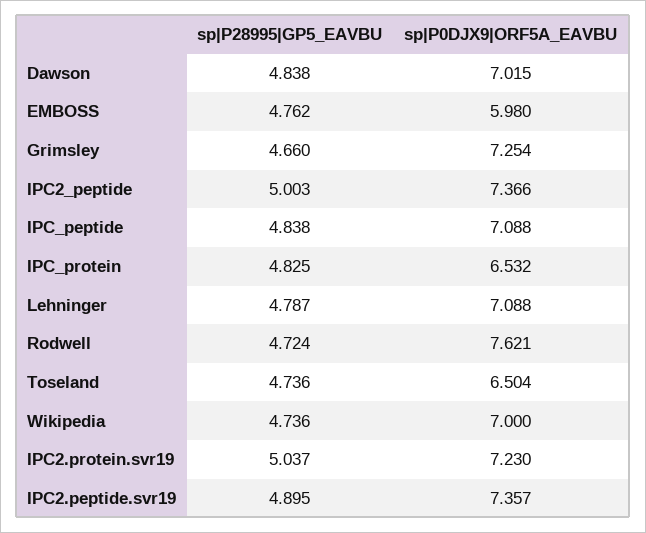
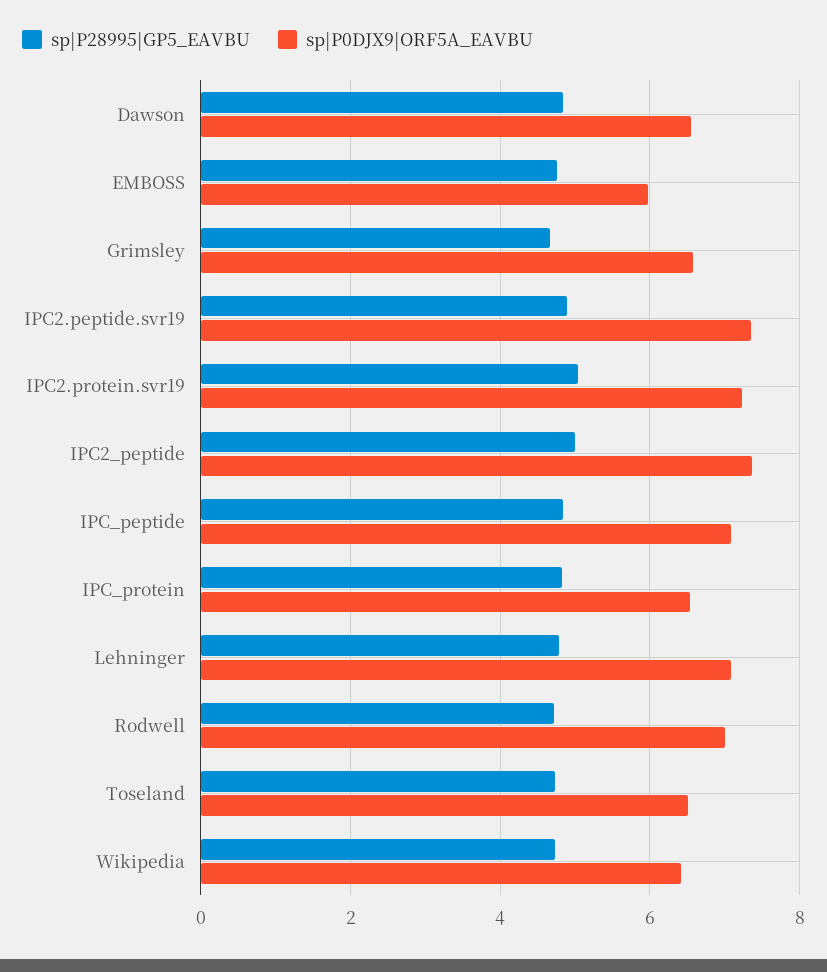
  {
    "sp|P28995|GP5_EAVBU": {
      "Dawson": 4.838,
      "EMBOSS": 4.762,
      "Grimsley": 4.66,
      "IPC2_peptide": 5.003,
      "IPC_peptide": 4.838,
      "IPC_protein": 4.825,
      "Lehninger": 4.787,
      "Rodwell": 4.724,
      "Toseland": 4.736,
      "Wikipedia": 4.736,
      "IPC2.protein.svr19": 5.037,
      "IPC2.peptide.svr19": 4.895
    },
    "sp|P0DJX9|ORF5A_EAVBU": {
-     "Dawson": 7.015,
+     "Dawson": 6.6,
      "EMBOSS": 5.98,
-     "Grimsley": 7.254,
+     "Grimsley": 6.6,
      "IPC2_peptide": 7.366,
      "IPC_peptide": 7.088,
      "IPC_protein": 6.532,
      "Lehninger": 7.088,
-     "Rodwell": 7.621,
+     "Rodwell": 7,
      "Toseland": 6.504,
-     "Wikipedia": 7,
+     "Wikipedia": 6.4,
      "IPC2.protein.svr19": 7.23,
      "IPC2.peptide.svr19": 7.357
    }
  }

